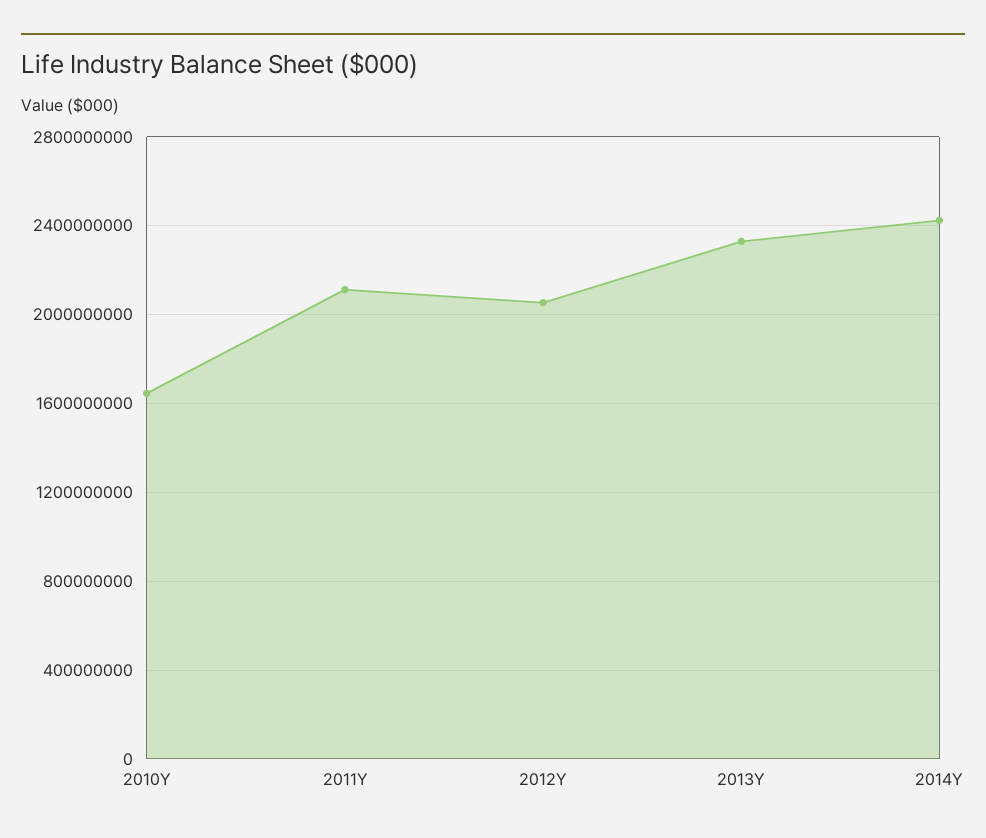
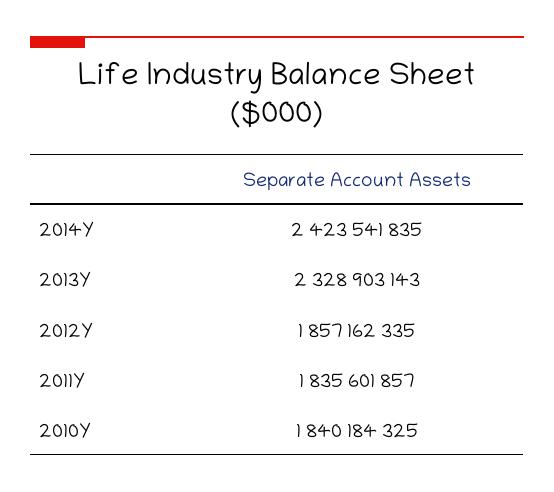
  {
-   "2010Y": 1650000000,
+   "2010Y": 1840184325,
-   "2011Y": 2100000000,
+   "2011Y": 1835601857,
-   "2012Y": 2050000000,
+   "2012Y": 1857162335,
    "2013Y": 2328903143,
    "2014Y": 2423541835
  }

